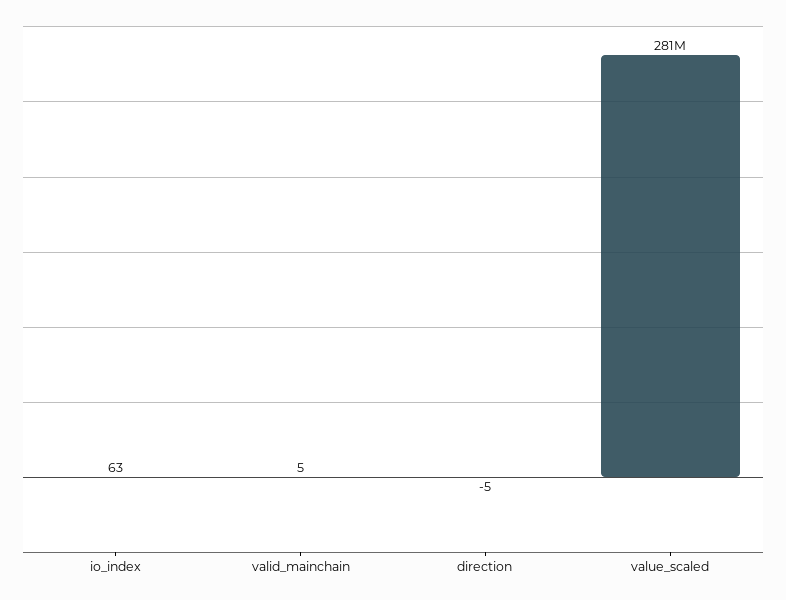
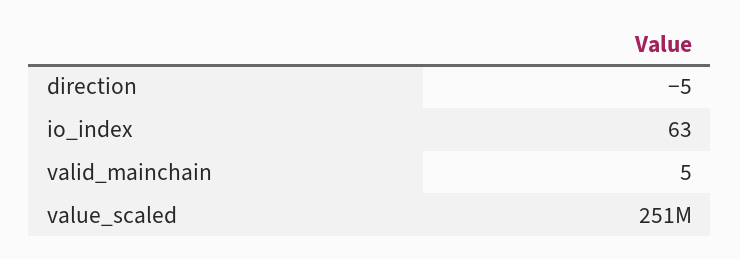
  {
    "io_index": 63,
    "valid_mainchain": 5,
    "direction": -5,
-   "value_scaled": 281000000
+   "value_scaled": 251000000
  }

